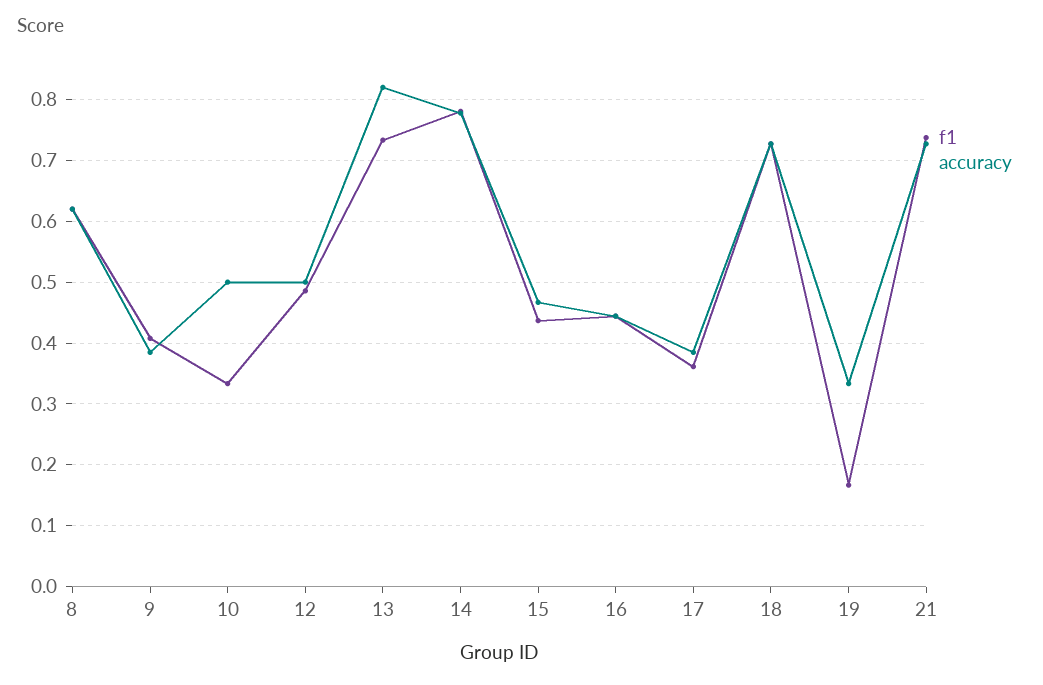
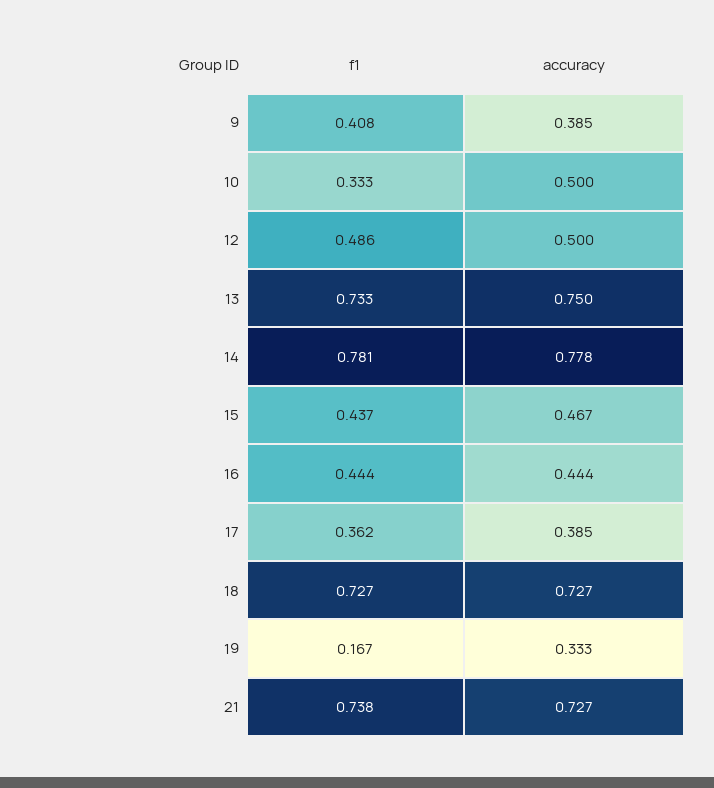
  {
    "f1": {
-     "8": 0.62,
      "9": 0.408,
      "10": 0.333,
      "12": 0.486,
      "13": 0.733,
      "14": 0.781,
      "15": 0.437,
      "16": 0.444,
      "17": 0.362,
      "18": 0.727,
      "19": 0.167,
      "21": 0.738
    },
    "accuracy": {
-     "8": 0.62,
      "9": 0.385,
      "10": 0.5,
      "12": 0.5,
-     "13": 0.82,
+     "13": 0.75,
      "14": 0.778,
      "15": 0.467,
      "16": 0.444,
      "17": 0.385,
      "18": 0.727,
      "19": 0.333,
      "21": 0.727
    }
  }

